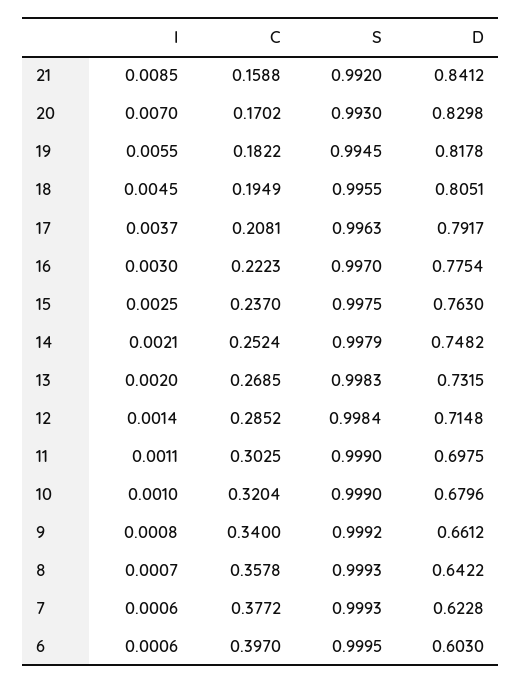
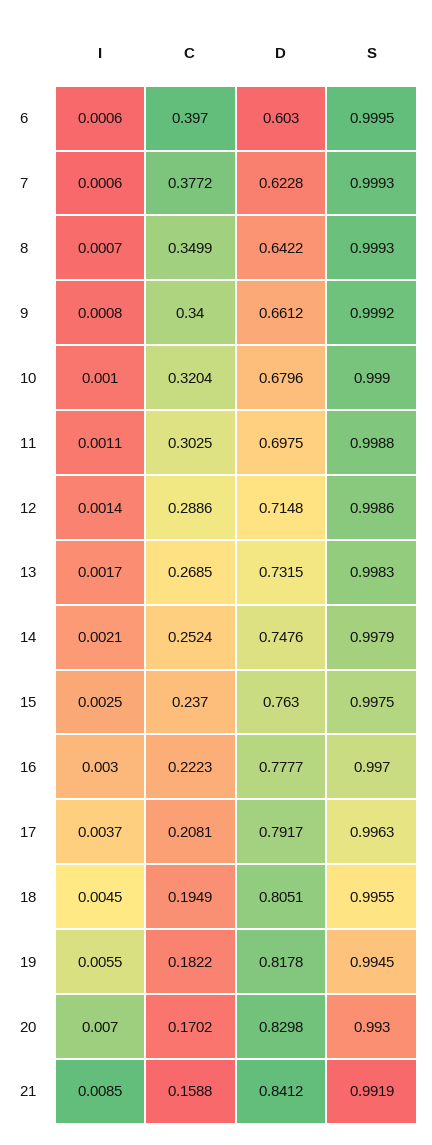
  {
    "I": {
      "21": 0.0085,
      "20": 0.007,
      "19": 0.0055,
      "18": 0.0045,
      "17": 0.0037,
      "16": 0.003,
      "15": 0.0025,
      "14": 0.0021,
-     "13": 0.002,
+     "13": 0.0017,
      "12": 0.0014,
      "11": 0.0011,
      "10": 0.001,
      "9": 0.0008,
      "8": 0.0007,
      "7": 0.0006,
      "6": 0.0006
    },
    "C": {
      "21": 0.1588,
      "20": 0.1702,
      "19": 0.1822,
      "18": 0.1949,
      "17": 0.2081,
      "16": 0.2223,
      "15": 0.237,
      "14": 0.2524,
      "13": 0.2685,
-     "12": 0.2852,
+     "12": 0.2886,
      "11": 0.3025,
      "10": 0.3204,
      "9": 0.34,
-     "8": 0.3578,
+     "8": 0.3499,
      "7": 0.3772,
      "6": 0.397
    },
    "S": {
-     "21": 0.992,
+     "21": 0.9919,
      "20": 0.993,
      "19": 0.9945,
      "18": 0.9955,
      "17": 0.9963,
      "16": 0.997,
      "15": 0.9975,
      "14": 0.9979,
      "13": 0.9983,
-     "12": 0.9984,
+     "12": 0.9986,
-     "11": 0.999,
+     "11": 0.9988,
      "10": 0.999,
      "9": 0.9992,
      "8": 0.9993,
      "7": 0.9993,
      "6": 0.9995
    },
    "D": {
      "21": 0.8412,
      "20": 0.8298,
      "19": 0.8178,
      "18": 0.8051,
      "17": 0.7917,
-     "16": 0.7754,
+     "16": 0.7777,
      "15": 0.763,
-     "14": 0.7482,
+     "14": 0.7476,
      "13": 0.7315,
      "12": 0.7148,
      "11": 0.6975,
      "10": 0.6796,
      "9": 0.6612,
      "8": 0.6422,
      "7": 0.6228,
      "6": 0.603
    }
  }

